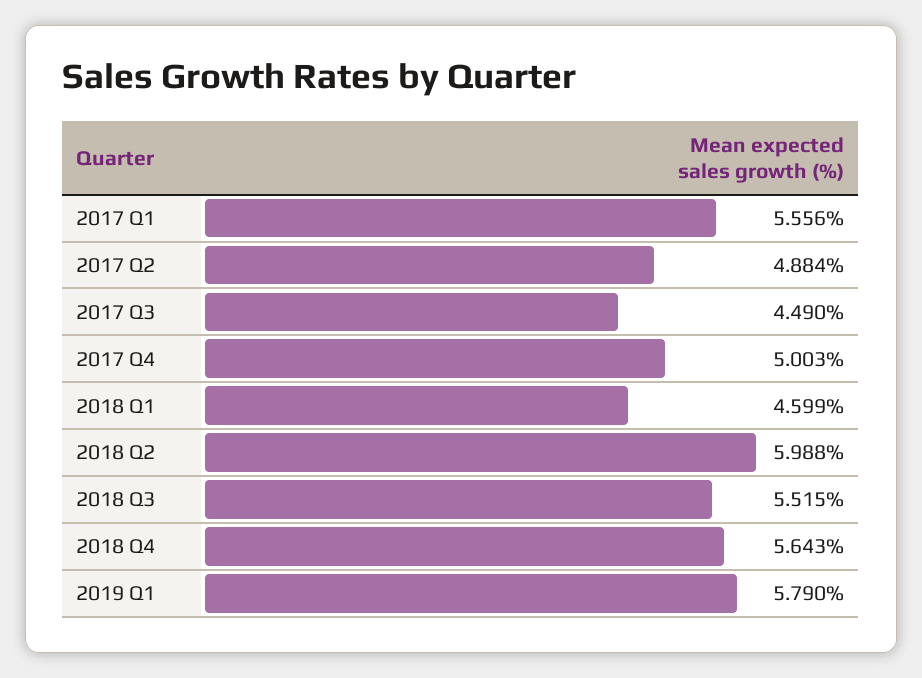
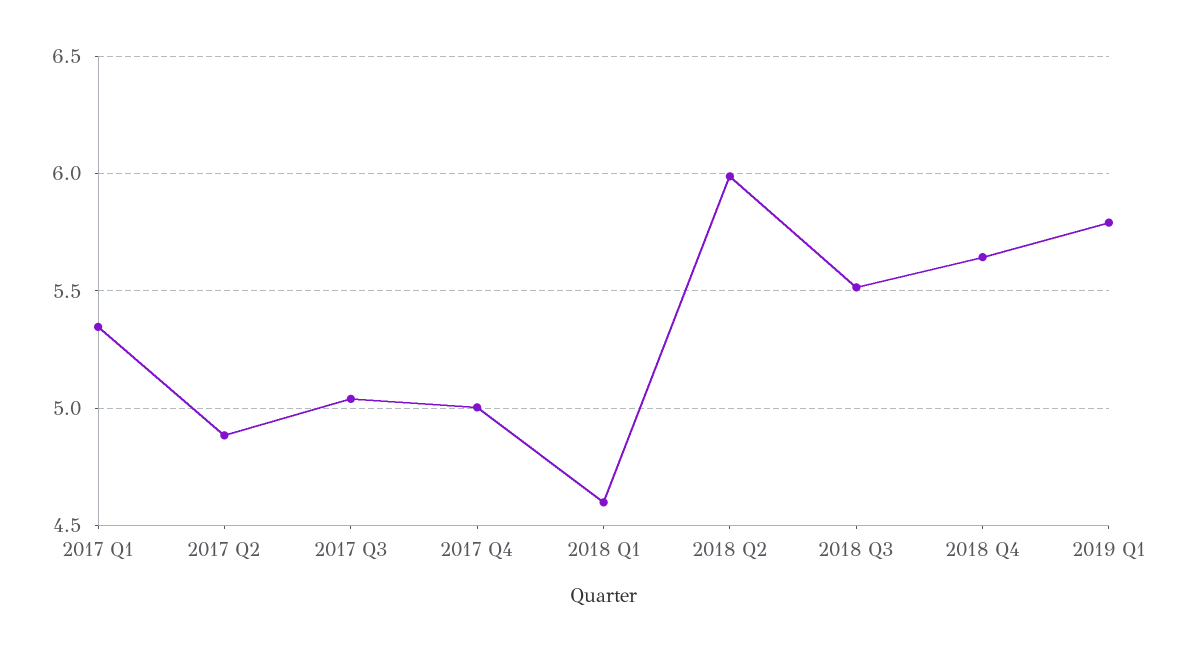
  {
-   "2017 Q1": 5.556,
+   "2017 Q1": 5.35,
    "2017 Q2": 4.884,
-   "2017 Q3": 4.49,
+   "2017 Q3": 5.05,
    "2017 Q4": 5.003,
    "2018 Q1": 4.599,
    "2018 Q2": 5.988,
    "2018 Q3": 5.515,
    "2018 Q4": 5.643,
    "2019 Q1": 5.79
  }

